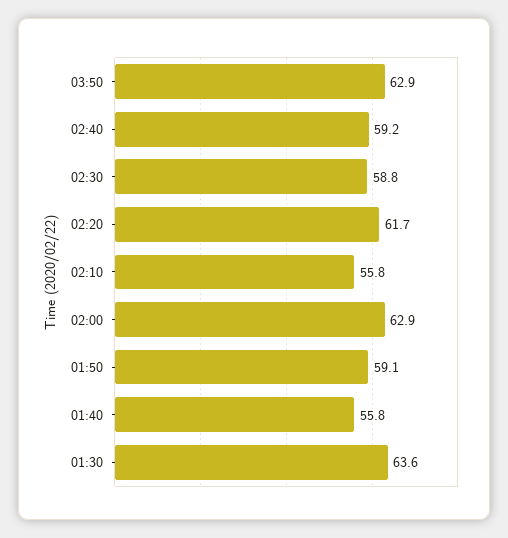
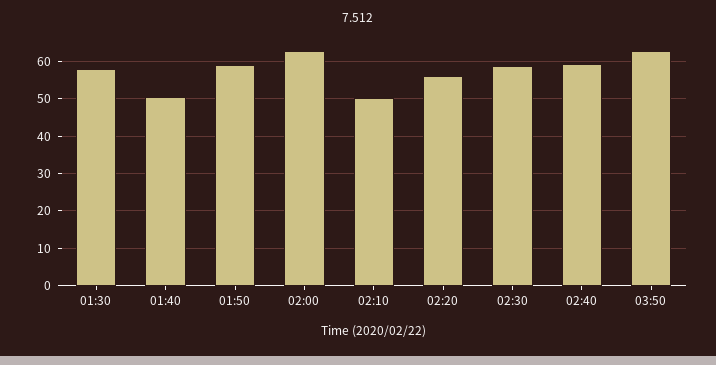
  {
    "03:50": 62.9,
    "02:40": 59.2,
    "02:30": 58.8,
-   "02:20": 61.7,
+   "02:20": 56,
-   "02:10": 55.8,
+   "02:10": 50,
    "02:00": 62.9,
    "01:50": 59.1,
-   "01:40": 55.8,
+   "01:40": 50,
-   "01:30": 63.6
+   "01:30": 58
  }

